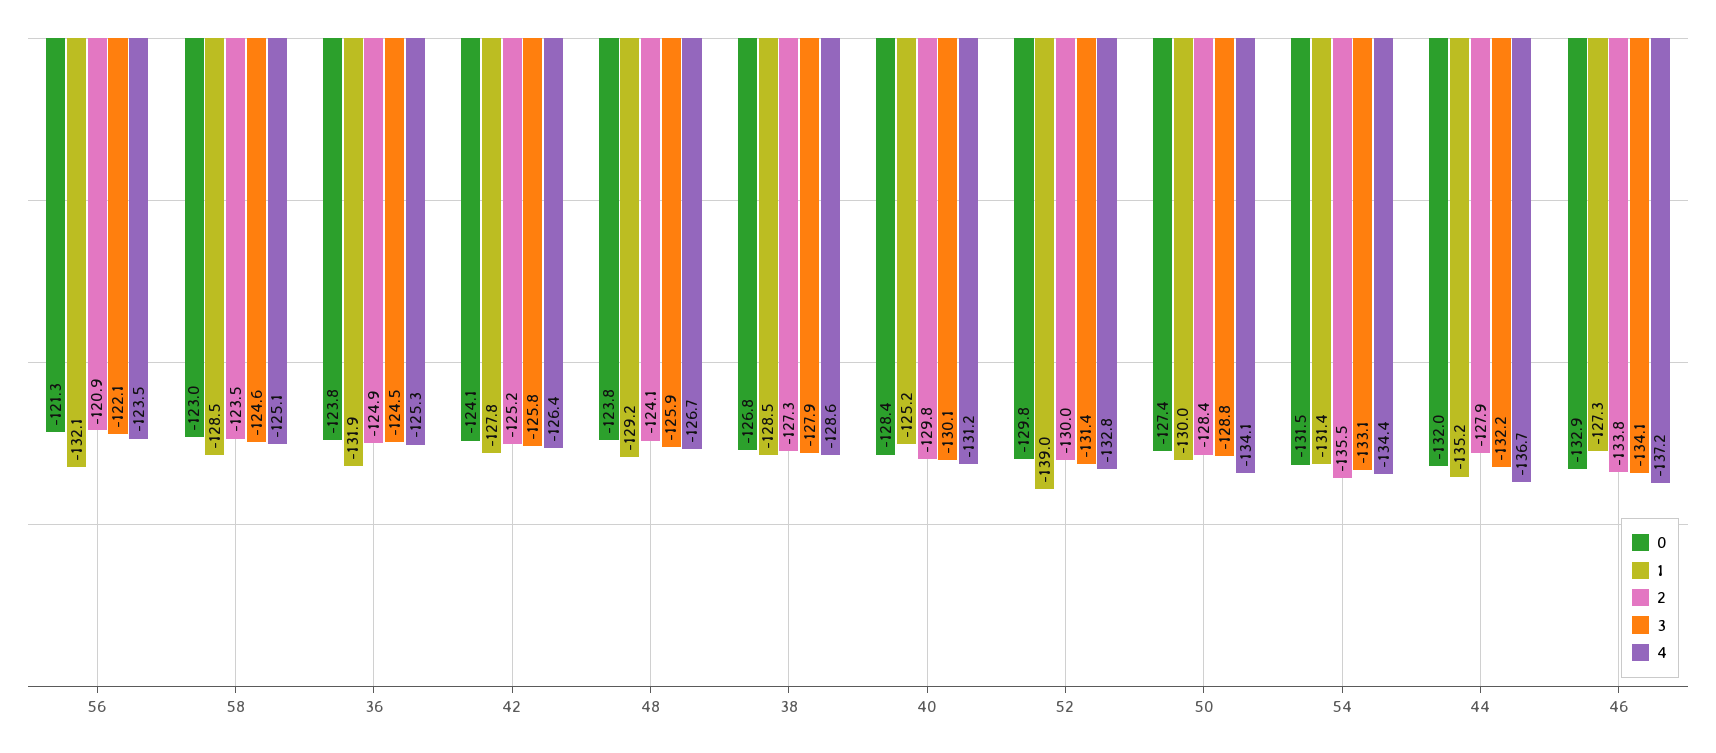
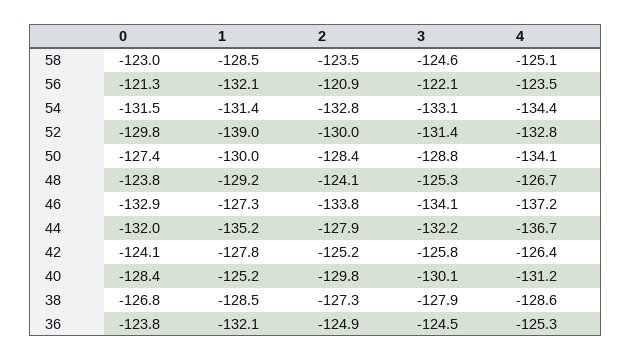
  {
    "0": {
      "56": -121.3,
      "58": -123,
      "36": -123.8,
      "42": -124.1,
      "48": -123.8,
      "38": -126.8,
      "40": -128.4,
      "52": -129.8,
      "50": -127.4,
      "54": -131.5,
      "44": -132,
      "46": -132.9
    },
    "1": {
      "56": -132.1,
      "58": -128.5,
-     "36": -131.9,
+     "36": -132.1,
      "42": -127.8,
      "48": -129.2,
      "38": -128.5,
      "40": -125.2,
      "52": -139,
      "50": -130,
      "54": -131.4,
      "44": -135.2,
      "46": -127.3
    },
    "2": {
      "56": -120.9,
      "58": -123.5,
      "36": -124.9,
      "42": -125.2,
      "48": -124.1,
      "38": -127.3,
      "40": -129.8,
      "52": -130,
      "50": -128.4,
-     "54": -135.5,
+     "54": -132.8,
      "44": -127.9,
      "46": -133.8
    },
    "3": {
      "56": -122.1,
      "58": -124.6,
      "36": -124.5,
      "42": -125.8,
-     "48": -125.9,
+     "48": -125.3,
      "38": -127.9,
      "40": -130.1,
      "52": -131.4,
      "50": -128.8,
      "54": -133.1,
      "44": -132.2,
      "46": -134.1
    },
    "4": {
      "56": -123.5,
      "58": -125.1,
      "36": -125.3,
      "42": -126.4,
      "48": -126.7,
      "38": -128.6,
      "40": -131.2,
      "52": -132.8,
      "50": -134.1,
      "54": -134.4,
      "44": -136.7,
      "46": -137.2
    }
  }

